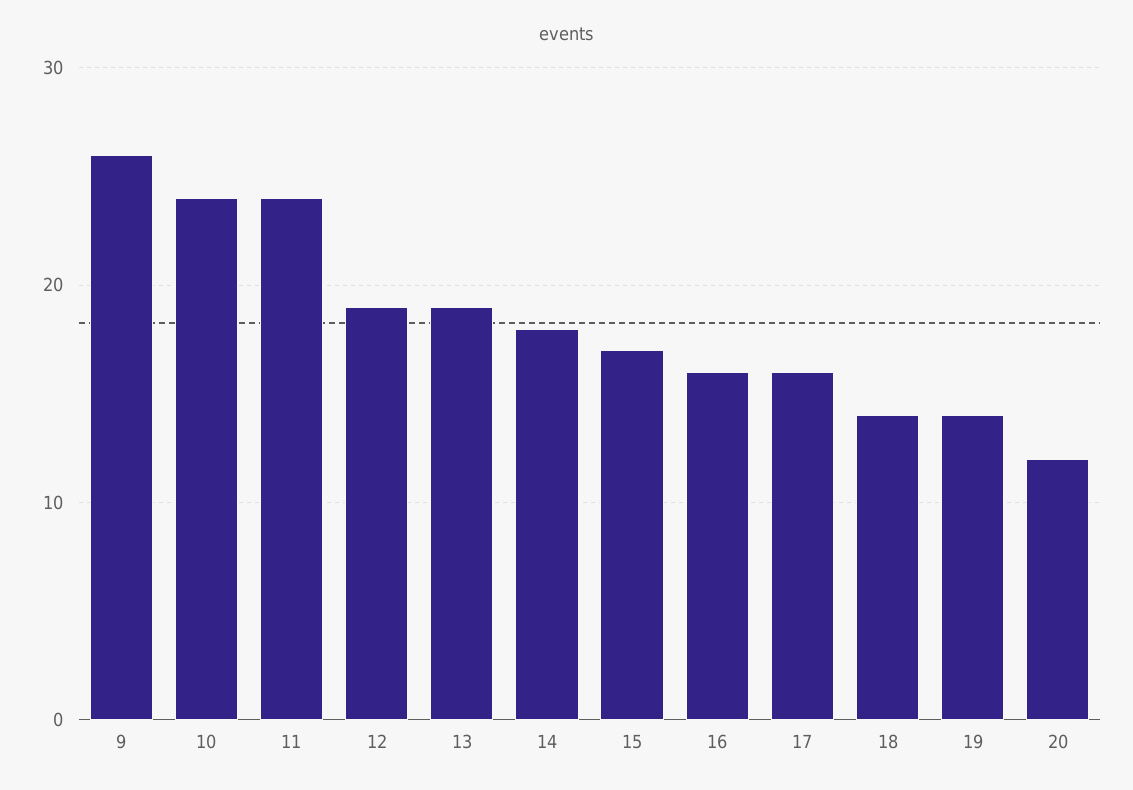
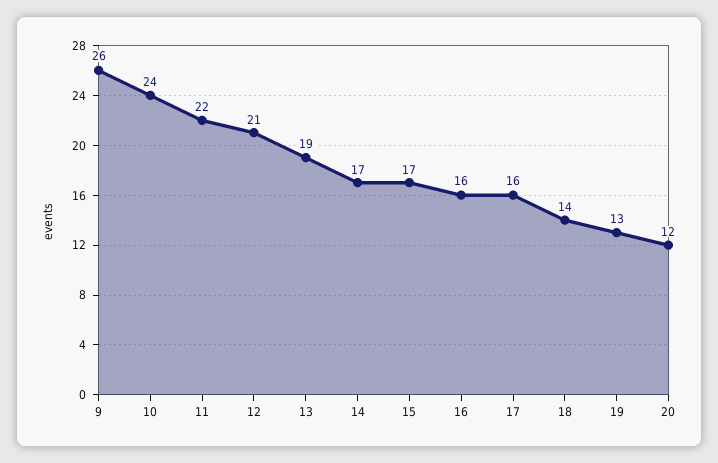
  {
    "9": 26,
    "10": 24,
-   "11": 24,
+   "11": 22,
-   "12": 19,
+   "12": 21,
    "13": 19,
-   "14": 18,
+   "14": 17,
    "15": 17,
    "16": 16,
    "17": 16,
    "18": 14,
-   "19": 14,
+   "19": 13,
    "20": 12
  }

